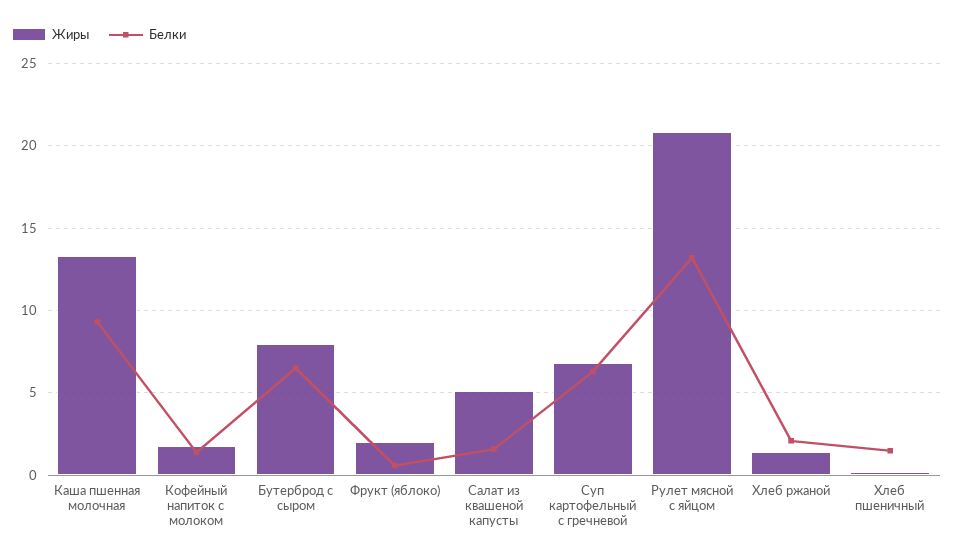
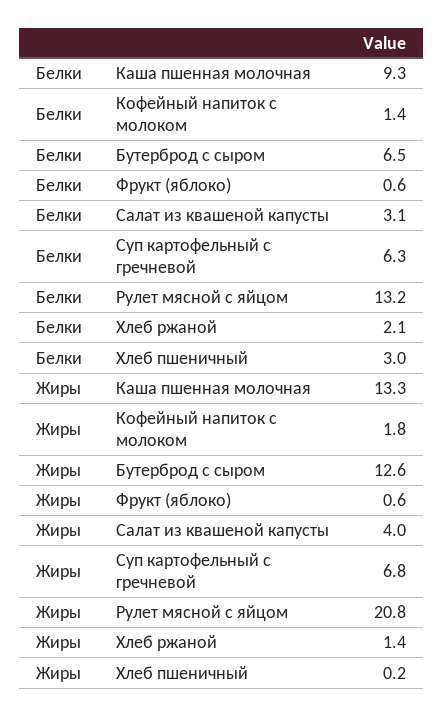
  {
    "Жиры": {
      "Каша пшенная молочная": 13.3,
      "Кофейный напиток с молоком": 1.8,
-     "Бутерброд с сыром": 8,
+     "Бутерброд с сыром": 12.6,
-     "Фрукт (яблоко)": 2,
+     "Фрукт (яблоко)": 0.6,
-     "Салат из квашеной капусты": 5,
+     "Салат из квашеной капусты": 4,
      "Суп картофельный с гречневой": 6.8,
      "Рулет мясной с яйцом": 20.8,
      "Хлеб ржаной": 1.4,
      "Хлеб пшеничный": 0.2
    },
    "Белки": {
      "Каша пшенная молочная": 9.3,
      "Кофейный напиток с молоком": 1.4,
      "Бутерброд с сыром": 6.5,
      "Фрукт (яблоко)": 0.6,
-     "Салат из квашеной капусты": 1.5,
+     "Салат из квашеной капусты": 3.1,
      "Суп картофельный с гречневой": 6.3,
      "Рулет мясной с яйцом": 13.2,
      "Хлеб ржаной": 2.1,
-     "Хлеб пшеничный": 1.5
+     "Хлеб пшеничный": 3
    }
  }

